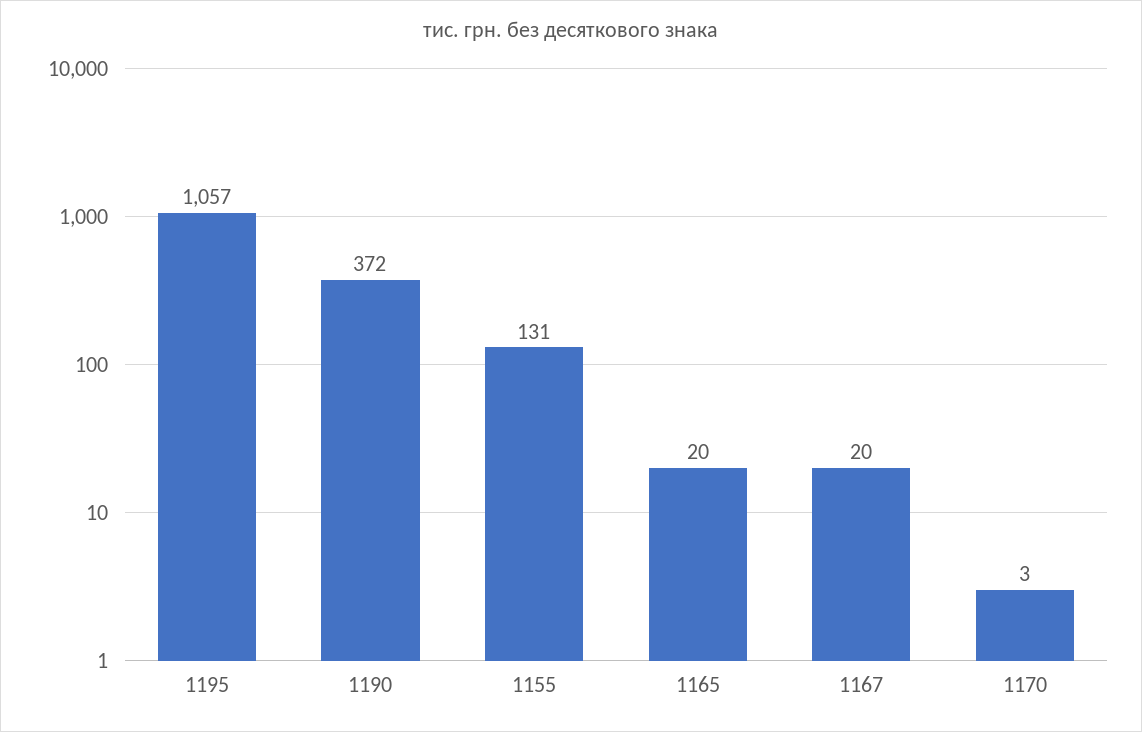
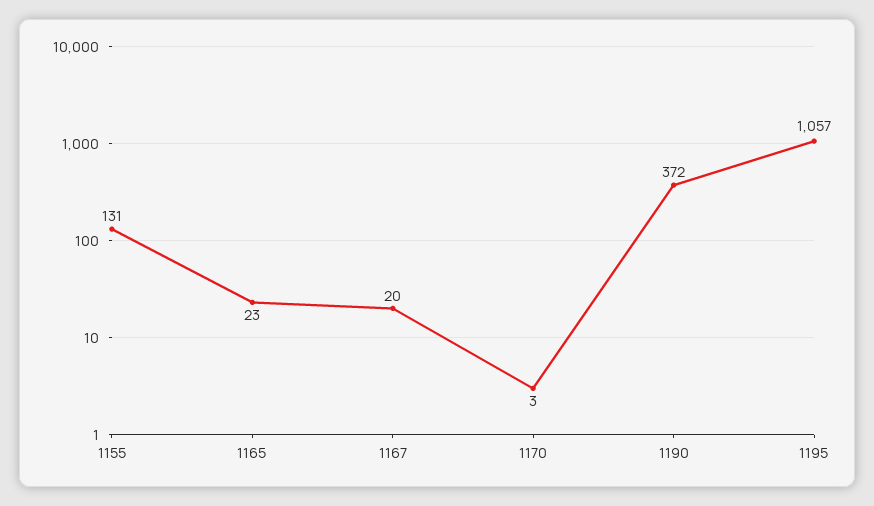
  {
    "1195": 1057,
    "1190": 372,
    "1155": 131,
-   "1165": 20,
+   "1165": 23,
    "1167": 20,
    "1170": 3
  }

